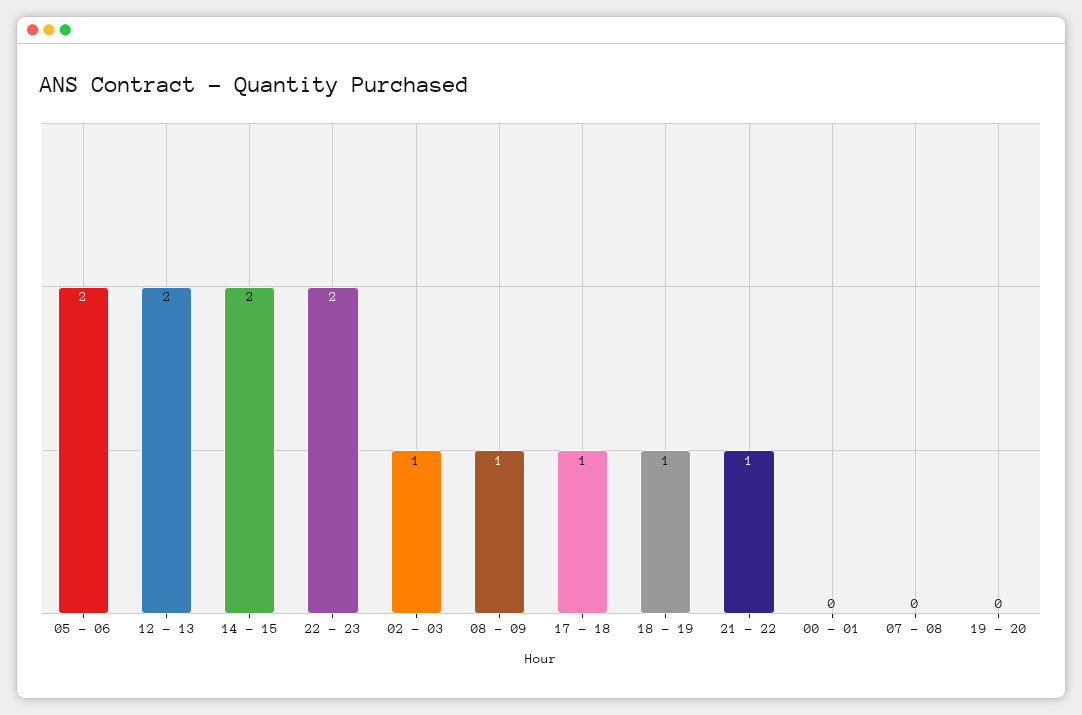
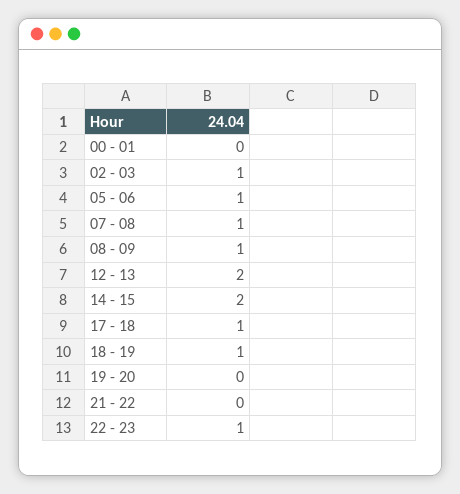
  {
-   "05 - 06": 2,
+   "05 - 06": 1,
    "12 - 13": 2,
    "14 - 15": 2,
-   "22 - 23": 2,
+   "22 - 23": 1,
    "02 - 03": 1,
    "08 - 09": 1,
    "17 - 18": 1,
    "18 - 19": 1,
-   "21 - 22": 1,
+   "21 - 22": 0,
    "00 - 01": 0,
-   "07 - 08": 0,
+   "07 - 08": 1,
    "19 - 20": 0
  }

